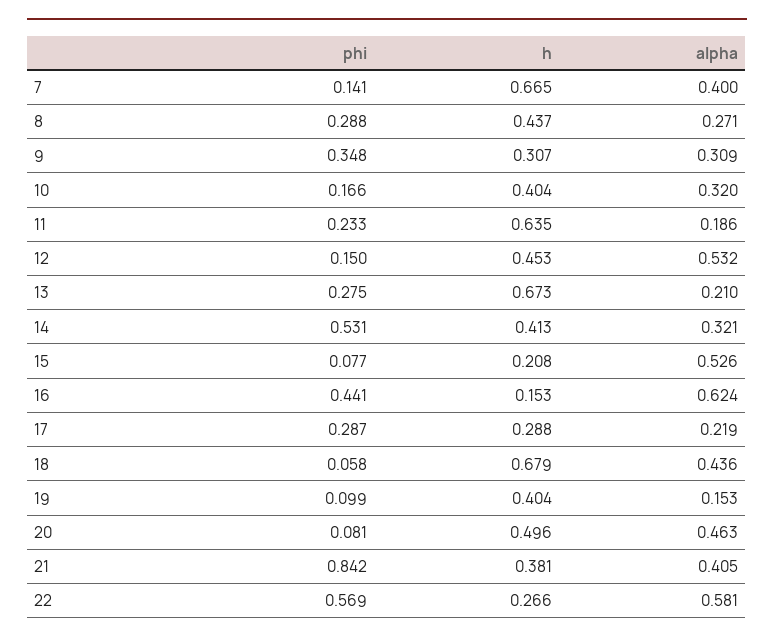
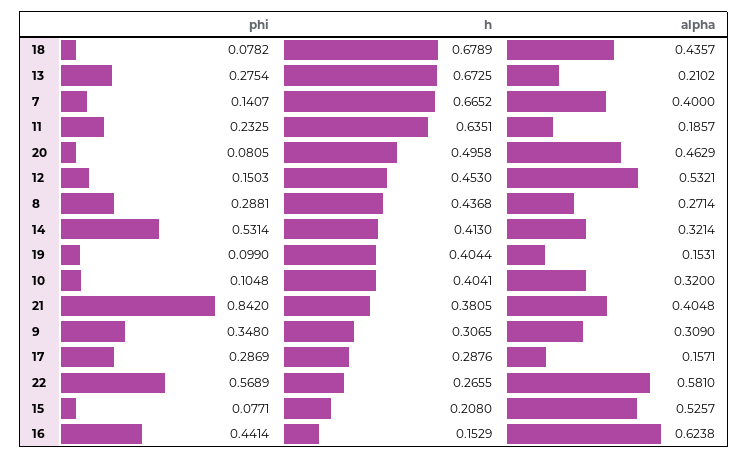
  {
    "phi": {
      "7": 0.1407,
      "8": 0.2881,
      "9": 0.348,
-     "10": 0.166,
+     "10": 0.1048,
      "11": 0.2325,
      "12": 0.1503,
      "13": 0.2754,
      "14": 0.5314,
      "15": 0.0771,
      "16": 0.4414,
      "17": 0.2869,
-     "18": 0.058,
+     "18": 0.0782,
      "19": 0.099,
      "20": 0.0805,
      "21": 0.842,
      "22": 0.5689
    },
    "h": {
      "7": 0.6652,
      "8": 0.4368,
      "9": 0.3065,
      "10": 0.4041,
      "11": 0.6351,
      "12": 0.453,
      "13": 0.6725,
      "14": 0.413,
      "15": 0.208,
      "16": 0.1529,
      "17": 0.2876,
      "18": 0.6789,
      "19": 0.4044,
      "20": 0.4958,
      "21": 0.3805,
      "22": 0.2655
    },
    "alpha": {
      "7": 0.4,
      "8": 0.2714,
      "9": 0.309,
      "10": 0.32,
      "11": 0.1857,
      "12": 0.5321,
      "13": 0.2102,
      "14": 0.3214,
      "15": 0.5257,
      "16": 0.6238,
-     "17": 0.219,
+     "17": 0.1571,
      "18": 0.4357,
      "19": 0.1531,
      "20": 0.4629,
      "21": 0.4048,
      "22": 0.581
    }
  }

